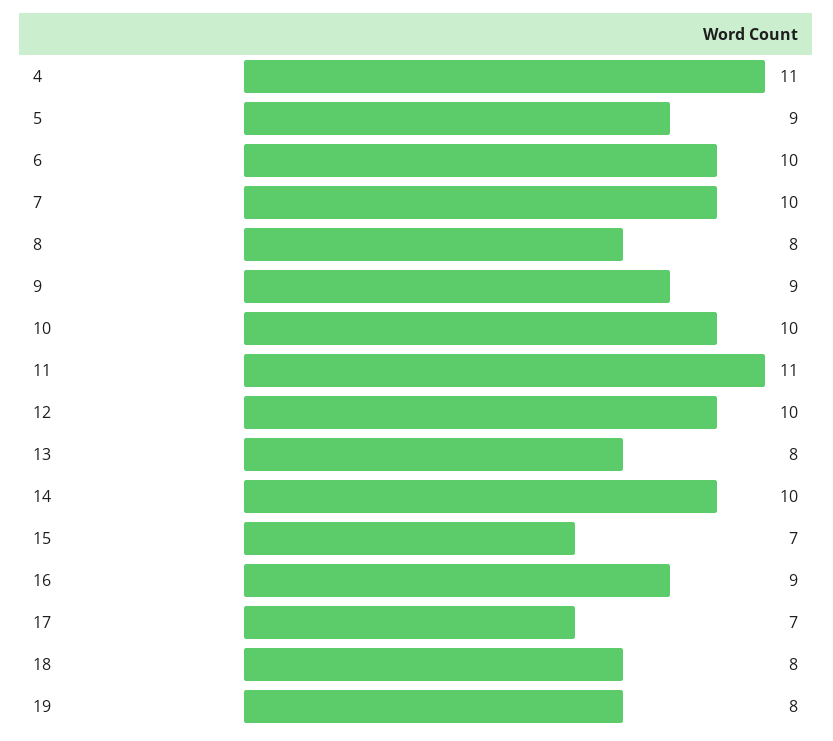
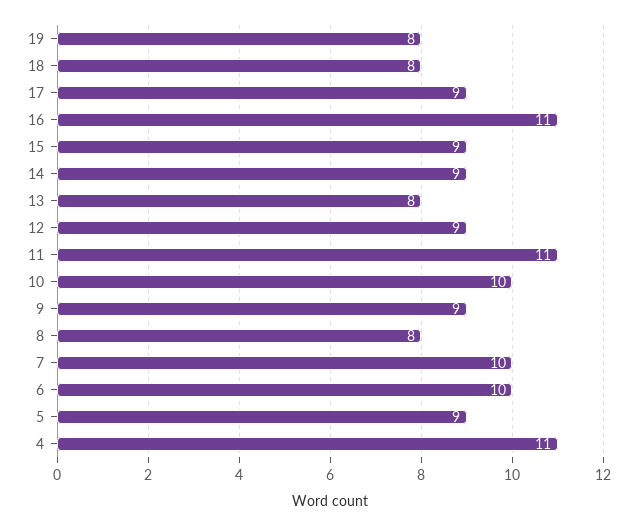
  {
    "4": 11,
    "5": 9,
    "6": 10,
    "7": 10,
    "8": 8,
    "9": 9,
    "10": 10,
    "11": 11,
-   "12": 10,
+   "12": 9,
    "13": 8,
-   "14": 10,
+   "14": 9,
-   "15": 7,
+   "15": 9,
-   "16": 9,
+   "16": 11,
-   "17": 7,
+   "17": 9,
    "18": 8,
    "19": 8
  }

